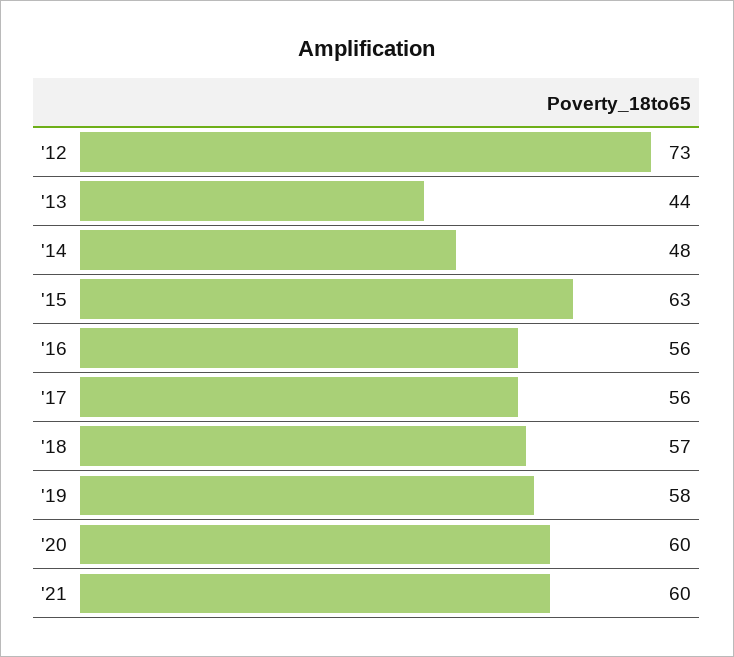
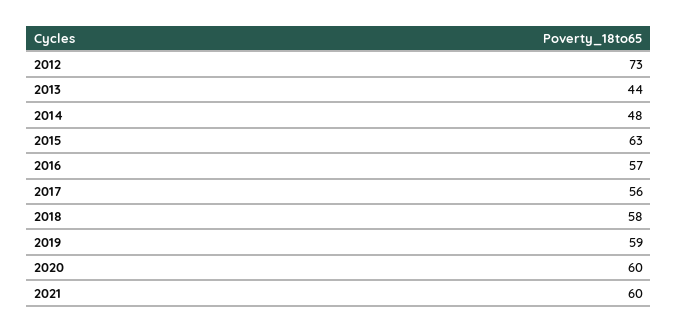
  {
    "'12": 73,
    "'13": 44,
    "'14": 48,
    "'15": 63,
-   "'16": 56,
+   "'16": 57,
    "'17": 56,
-   "'18": 57,
+   "'18": 58,
-   "'19": 58,
+   "'19": 59,
    "'20": 60,
    "'21": 60
  }

